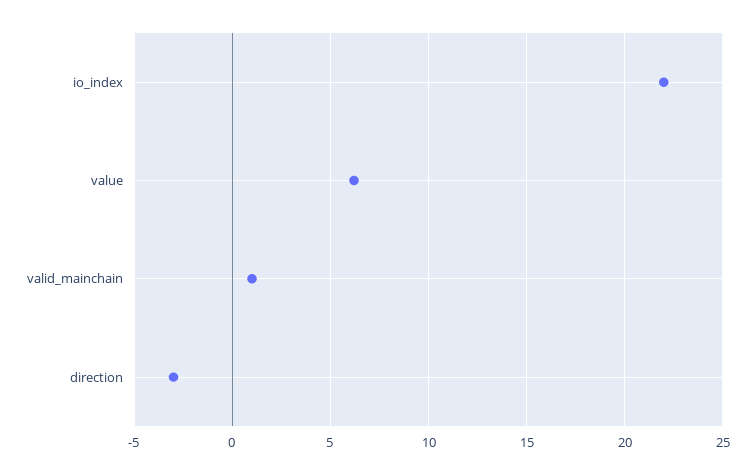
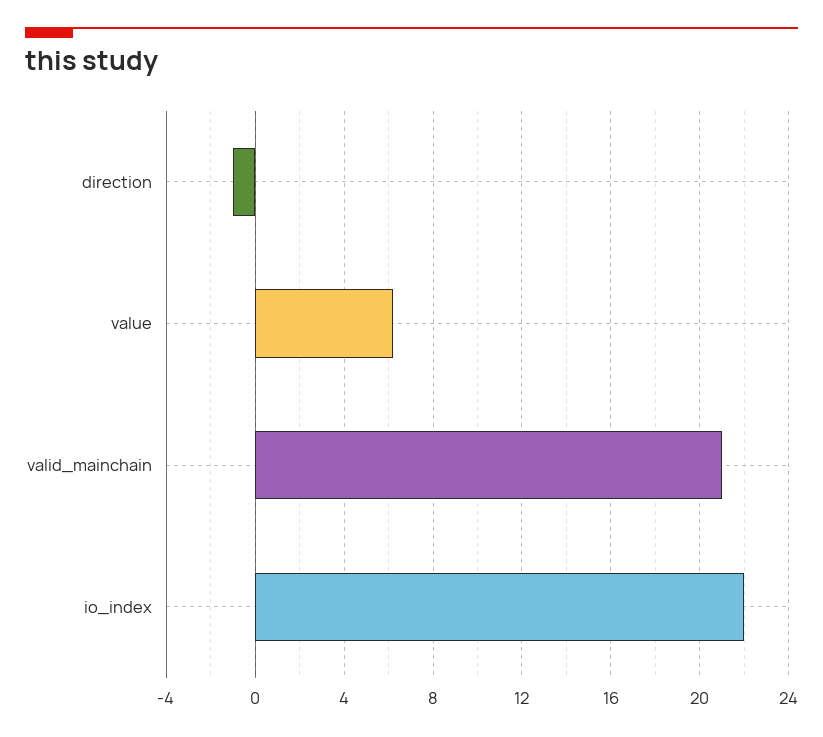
  {
    "io_index": 22,
    "value": 6,
-   "valid_mainchain": 1,
+   "valid_mainchain": 21,
-   "direction": -3
+   "direction": -1
  }

